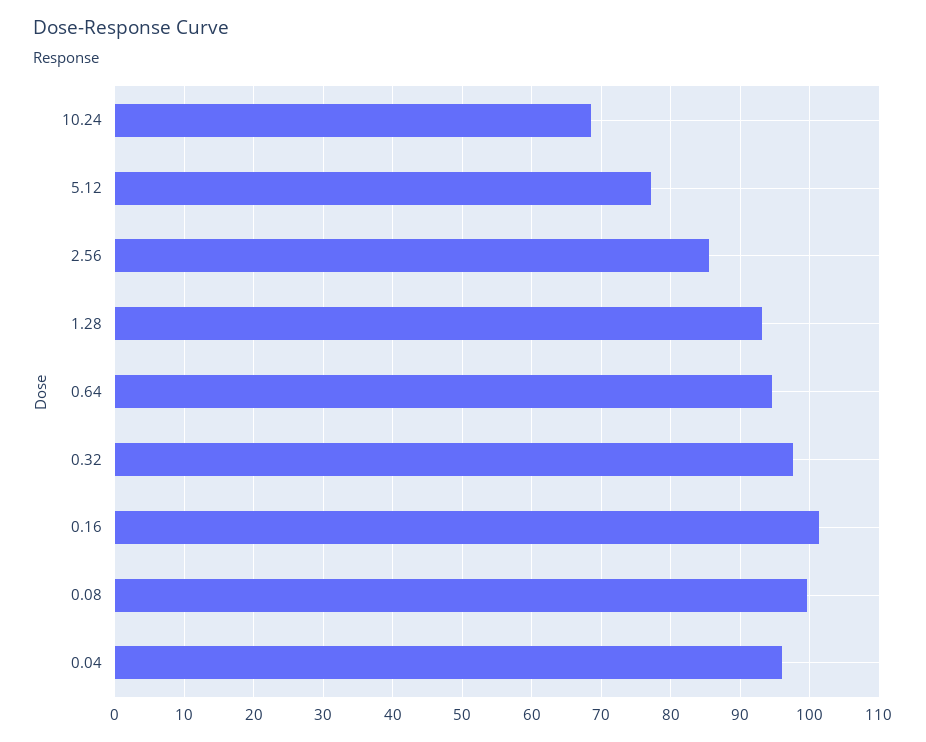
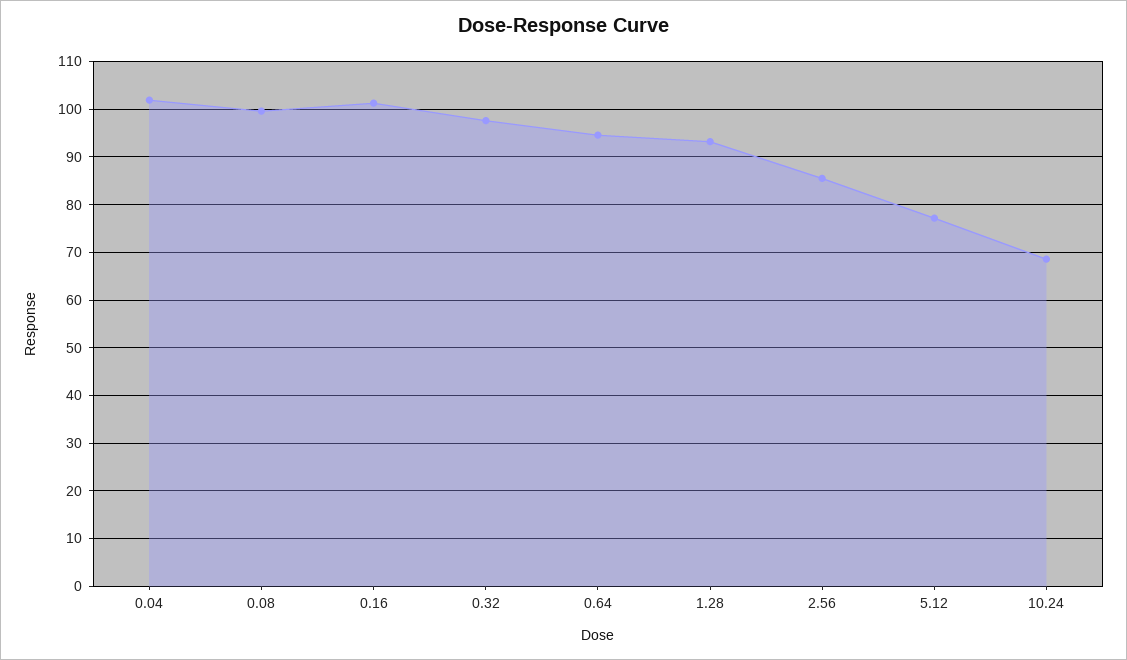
  {
    "10.24": 69,
    "5.12": 77,
    "2.56": 86,
    "1.28": 93,
    "0.64": 95,
    "0.32": 98,
    "0.16": 101,
    "0.08": 100,
-   "0.04": 96
+   "0.04": 102
  }

